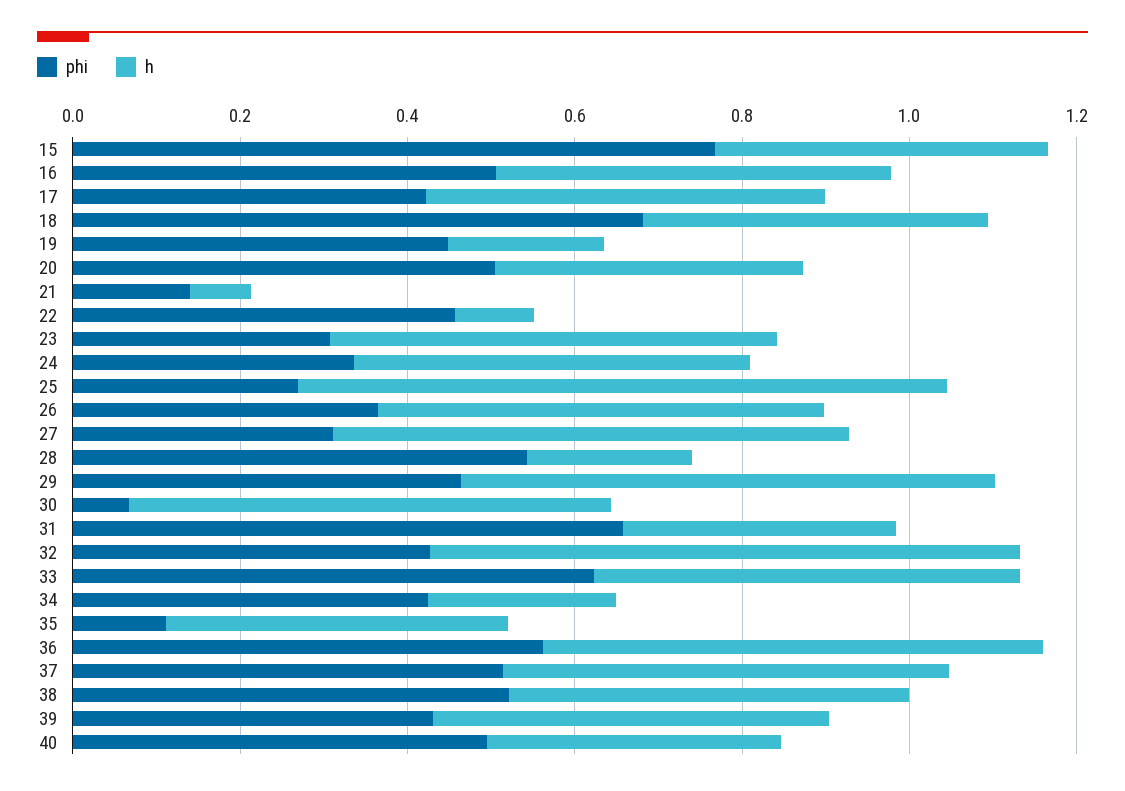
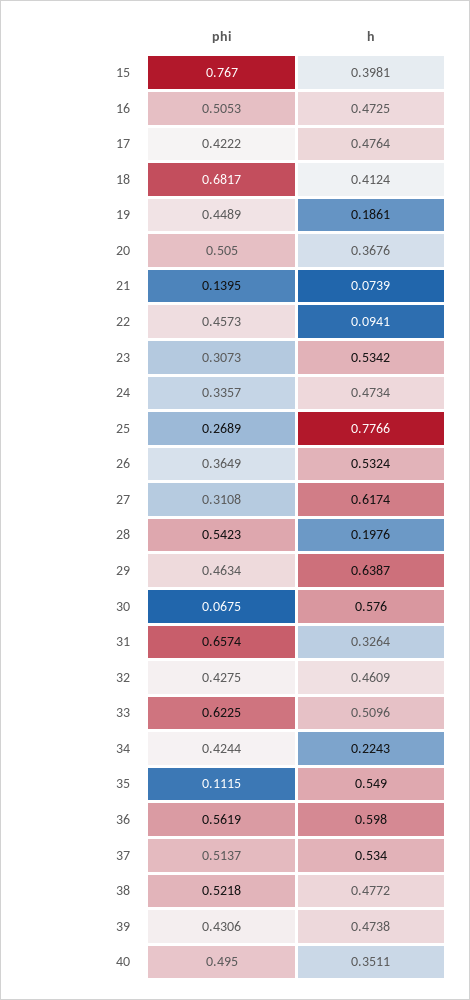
  {
    "phi": {
      "15": 0.767,
      "16": 0.5053,
      "17": 0.4222,
      "18": 0.6817,
      "19": 0.4489,
      "20": 0.505,
      "21": 0.1395,
      "22": 0.4573,
      "23": 0.3073,
      "24": 0.3357,
      "25": 0.2689,
      "26": 0.3649,
      "27": 0.3108,
      "28": 0.5423,
      "29": 0.4634,
      "30": 0.0675,
      "31": 0.6574,
      "32": 0.4275,
      "33": 0.6225,
      "34": 0.4244,
      "35": 0.1115,
      "36": 0.5619,
      "37": 0.5137,
      "38": 0.5218,
      "39": 0.4306,
      "40": 0.495
    },
    "h": {
      "15": 0.3981,
      "16": 0.4725,
      "17": 0.4764,
      "18": 0.4124,
      "19": 0.1861,
      "20": 0.3676,
      "21": 0.0739,
      "22": 0.0941,
      "23": 0.5342,
      "24": 0.4734,
      "25": 0.7766,
      "26": 0.5324,
      "27": 0.6174,
      "28": 0.1976,
      "29": 0.6387,
      "30": 0.576,
      "31": 0.3264,
-     "32": 0.7,
+     "32": 0.4609,
      "33": 0.5096,
      "34": 0.2243,
-     "35": 0.4,
+     "35": 0.549,
      "36": 0.598,
      "37": 0.534,
      "38": 0.4772,
      "39": 0.4738,
      "40": 0.3511
    }
  }

